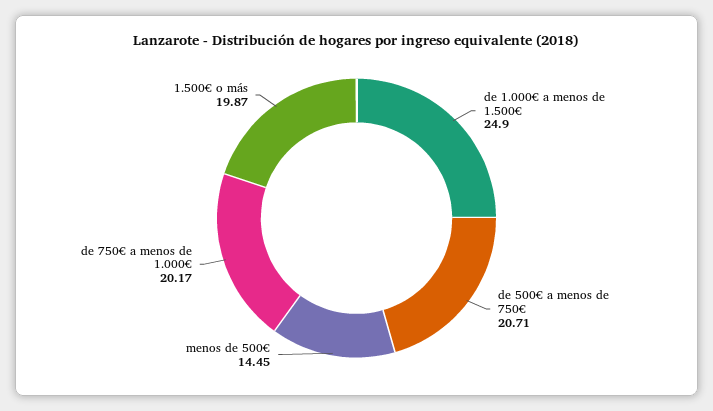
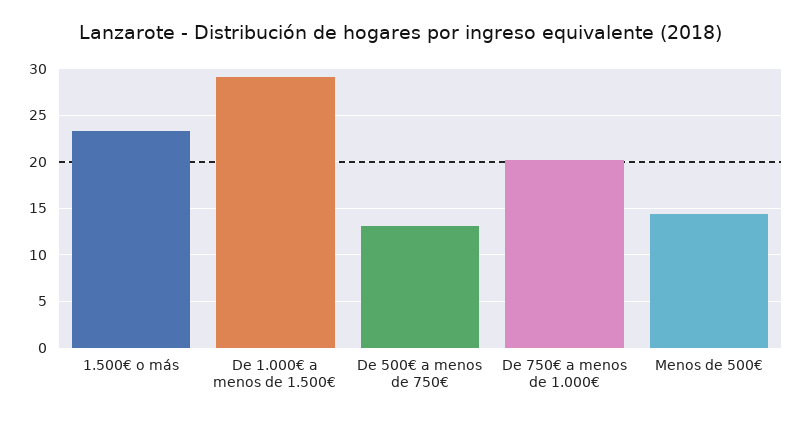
  {
-   "de 1.000€ a menos de 1.500€": 24.9,
+   "de 1.000€ a menos de 1.500€": 29,
-   "de 500€ a menos de 750€": 20.71,
+   "de 500€ a menos de 750€": 13,
    "menos de 500€": 14.45,
    "de 750€ a menos de 1.000€": 20.17,
-   "1.500€ o más": 19.87
+   "1.500€ o más": 23
  }

